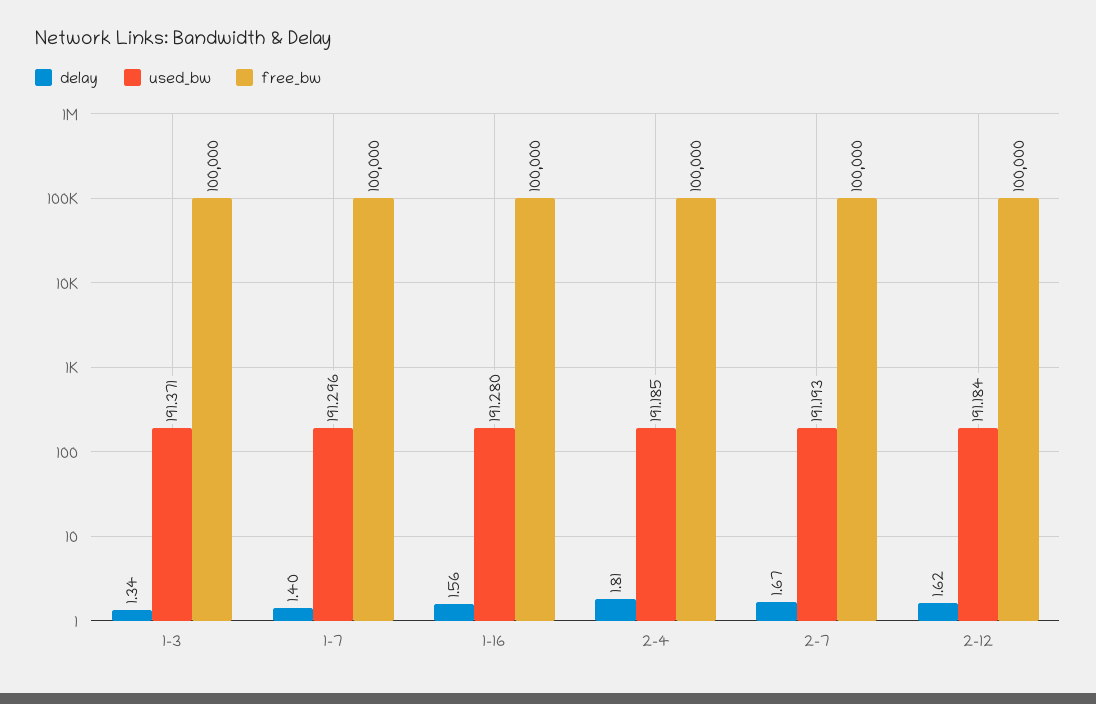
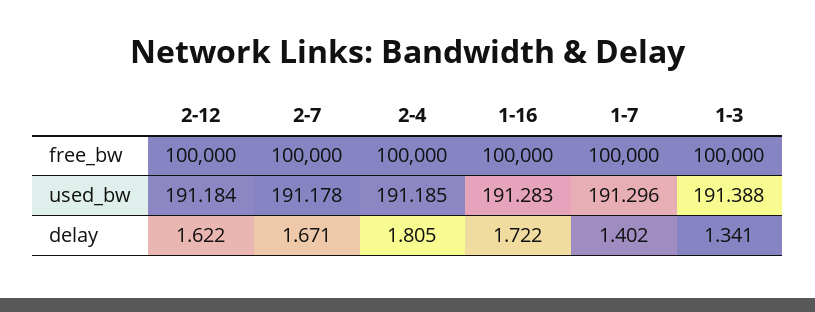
  {
    "delay": {
      "1-3": 1.341,
      "1-7": 1.402,
-     "1-16": 1.56,
+     "1-16": 1.722,
      "2-4": 1.805,
      "2-7": 1.671,
      "2-12": 1.622
    },
    "used_bw": {
-     "1-3": 191.371,
+     "1-3": 191.388,
      "1-7": 191.296,
-     "1-16": 191.28,
+     "1-16": 191.283,
      "2-4": 191.185,
-     "2-7": 191.193,
+     "2-7": 191.178,
      "2-12": 191.184
    },
    "free_bw": {
      "1-3": 100000,
      "1-7": 100000,
      "1-16": 100000,
      "2-4": 100000,
      "2-7": 100000,
      "2-12": 100000
    }
  }

